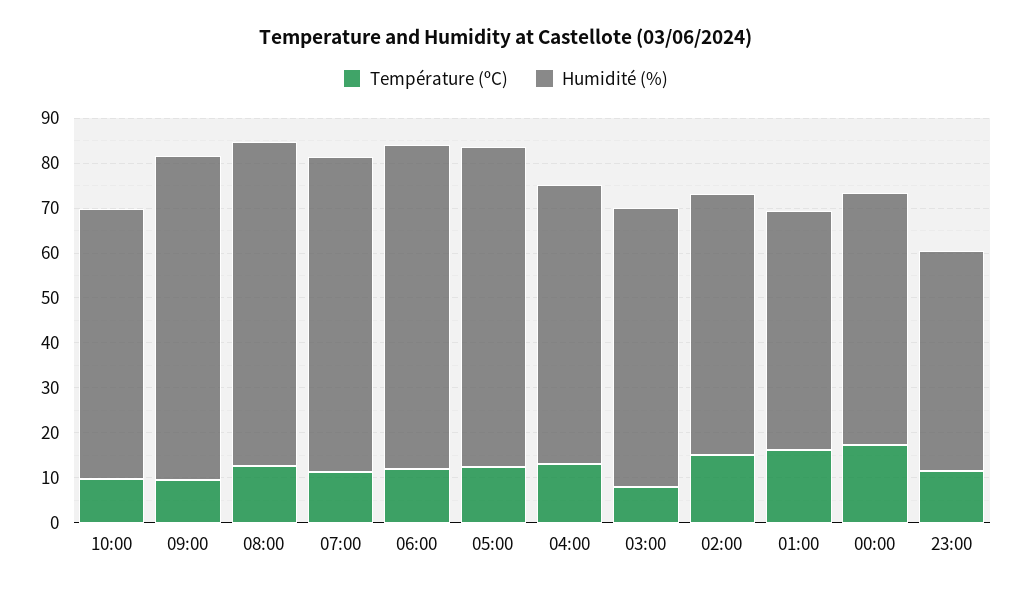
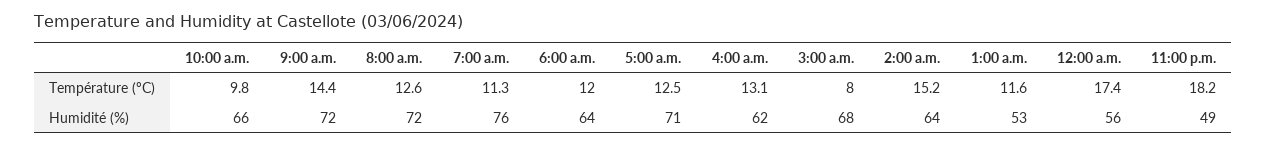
  {
    "Température (ºC)": {
      "10:00": 9.8,
-     "09:00": 10,
+     "09:00": 14.4,
      "08:00": 12.6,
      "07:00": 11.3,
      "06:00": 12,
      "05:00": 12.5,
      "04:00": 13.1,
      "03:00": 8,
      "02:00": 15.2,
-     "01:00": 16,
+     "01:00": 11.6,
      "00:00": 17.4,
-     "23:00": 12
+     "23:00": 18.2
    },
    "Humidité (%)": {
-     "10:00": 60,
+     "10:00": 66,
      "09:00": 72,
      "08:00": 72,
-     "07:00": 70,
+     "07:00": 76,
-     "06:00": 72,
+     "06:00": 64,
      "05:00": 71,
      "04:00": 62,
-     "03:00": 62,
+     "03:00": 68,
-     "02:00": 58,
+     "02:00": 64,
      "01:00": 53,
      "00:00": 56,
      "23:00": 49
    }
  }

